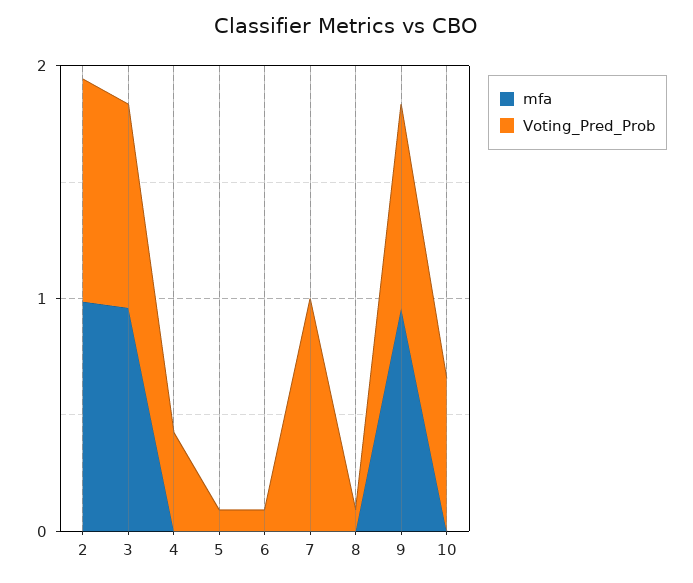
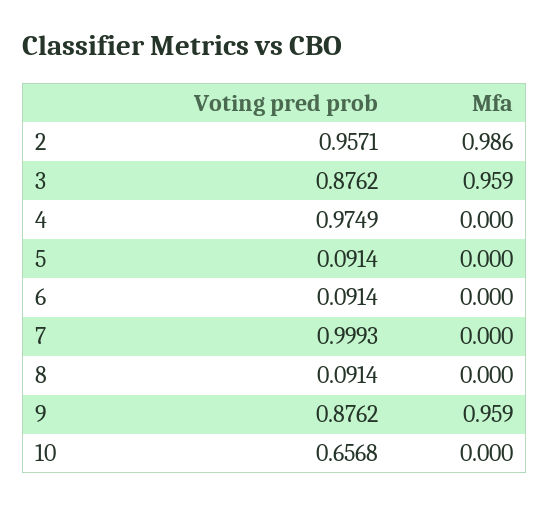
  {
    "mfa": {
      "2": 0.986,
      "3": 0.959,
      "4": 0,
      "5": 0,
      "6": 0,
      "7": 0,
      "8": 0,
      "9": 0.959,
      "10": 0
    },
    "Voting_Pred_Prob": {
      "2": 0.9571,
      "3": 0.8762,
-     "4": 0.4,
+     "4": 0.9749,
      "5": 0.0914,
      "6": 0.0914,
      "7": 0.9993,
      "8": 0.0914,
      "9": 0.8762,
      "10": 0.6568
    }
  }

